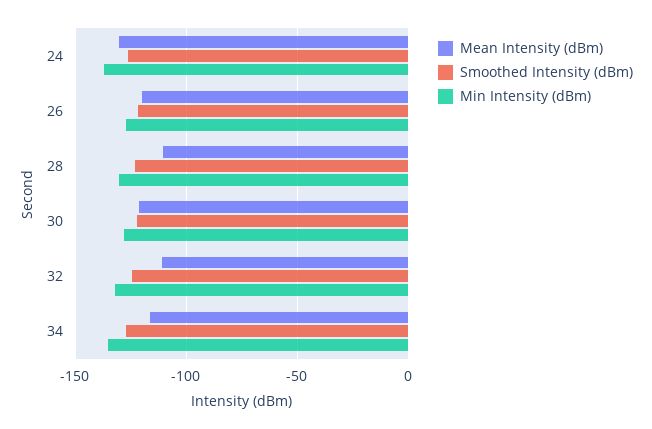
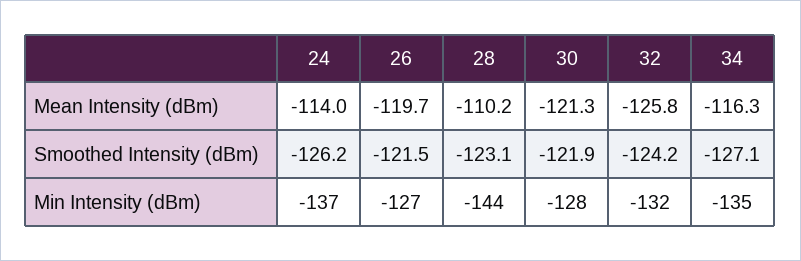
  {
    "Mean Intensity (dBm)": {
-     "24": -130,
+     "24": -114,
      "26": -119.7,
      "28": -110.2,
      "30": -121.3,
-     "32": -110,
+     "32": -125.8,
      "34": -116.3
    },
    "Smoothed Intensity (dBm)": {
      "24": -126.2,
      "26": -121.5,
      "28": -123.1,
      "30": -121.9,
      "32": -124.2,
      "34": -127.1
    },
    "Min Intensity (dBm)": {
      "24": -137,
      "26": -127,
-     "28": -130,
+     "28": -144,
      "30": -128,
      "32": -132,
      "34": -135
    }
  }

